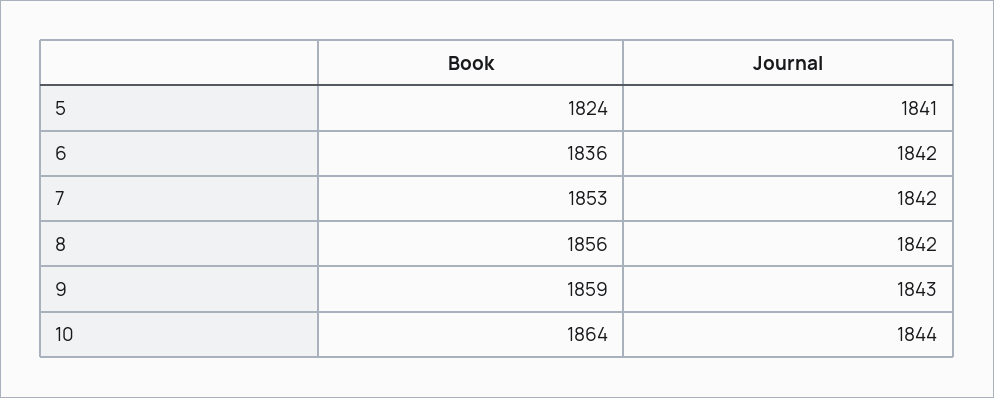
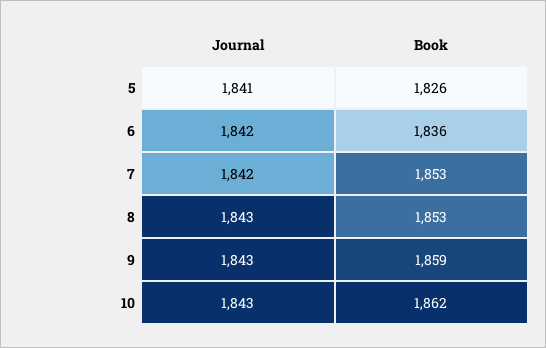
  {
    "Book": {
-     "5": 1824,
+     "5": 1826,
      "6": 1836,
      "7": 1853,
-     "8": 1856,
+     "8": 1853,
      "9": 1859,
-     "10": 1864
+     "10": 1862
    },
    "Journal": {
      "5": 1841,
      "6": 1842,
      "7": 1842,
-     "8": 1842,
+     "8": 1843,
      "9": 1843,
-     "10": 1844
+     "10": 1843
    }
  }

